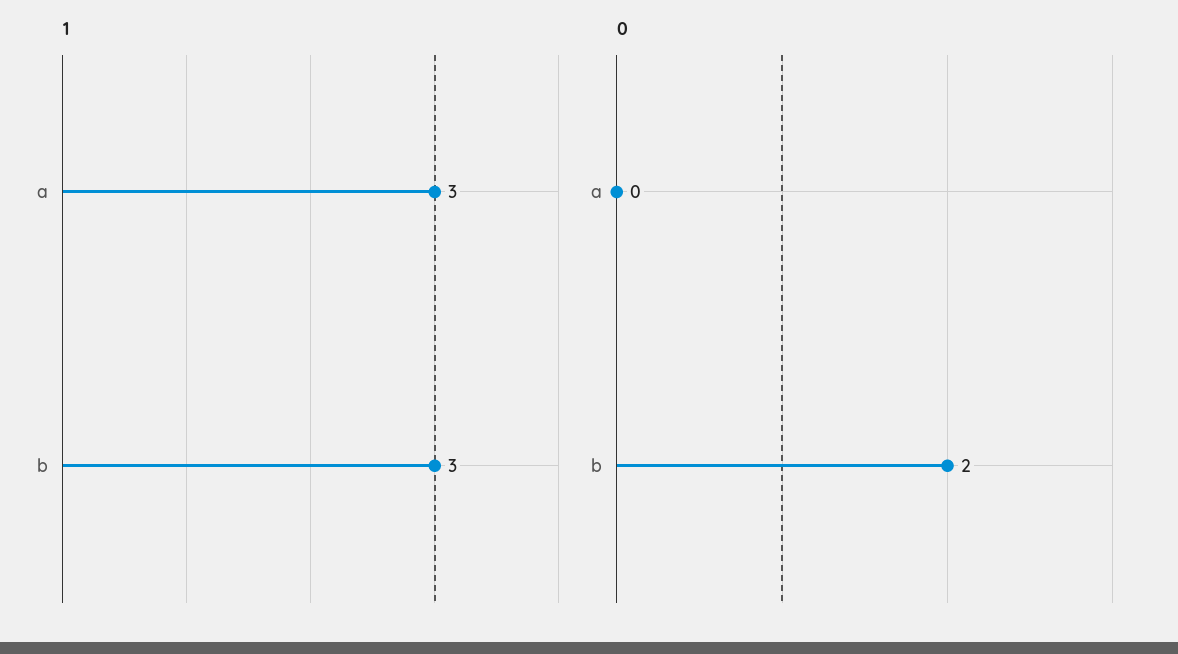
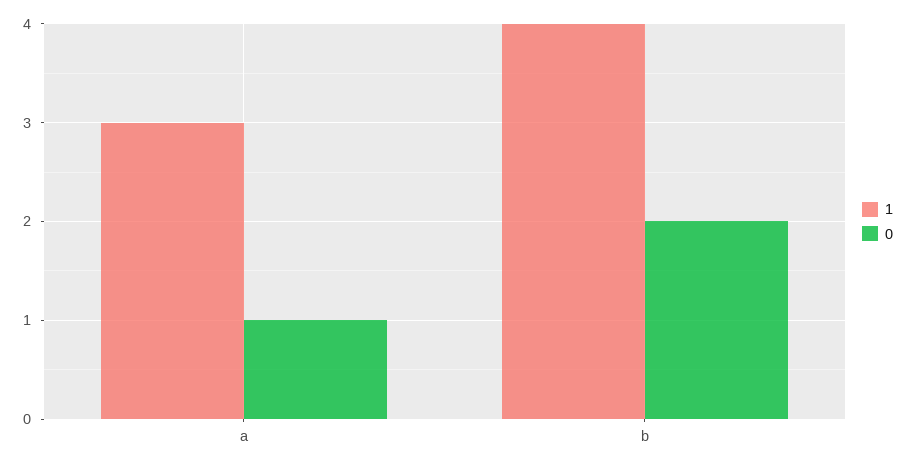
  {
    "1": {
      "a": 3,
-     "b": 3
+     "b": 4
    },
    "0": {
-     "a": 0,
+     "a": 1,
      "b": 2
    }
  }

